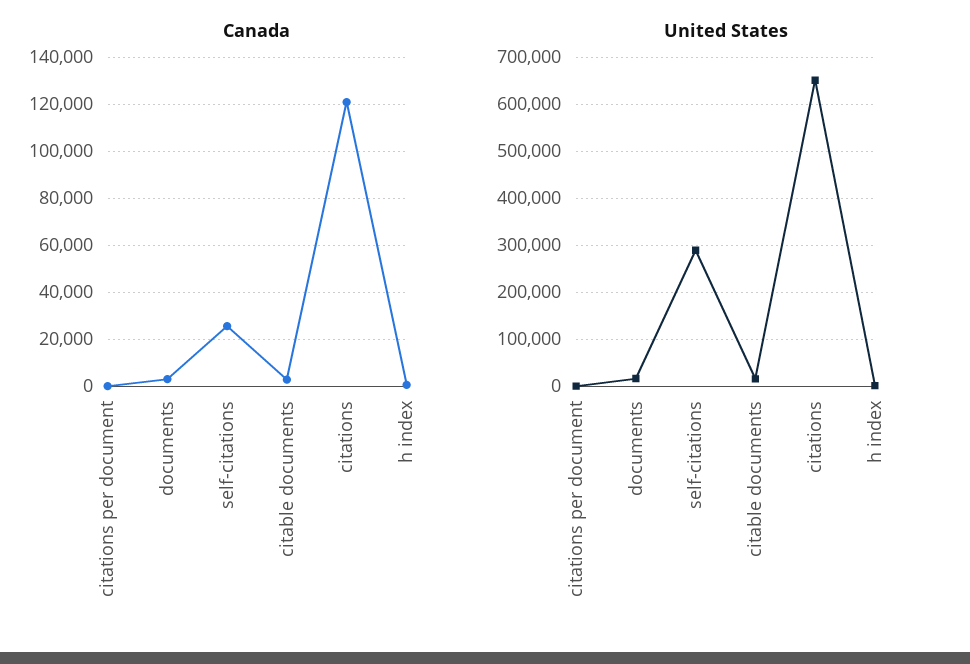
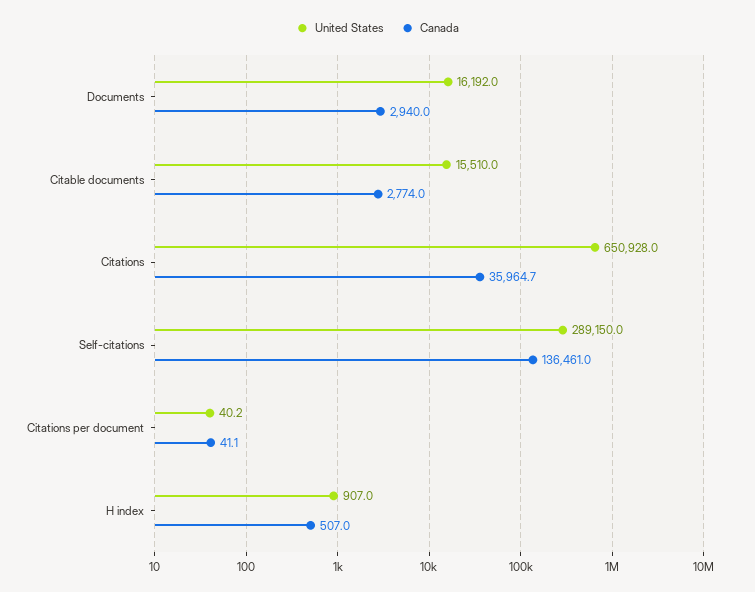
  {
    "Canada": {
      "citations per document": 41.1,
      "documents": 2940,
-     "self-citations": 25000,
+     "self-citations": 136461,
      "citable documents": 2774,
-     "citations": 120000,
+     "citations": 35964.7,
      "h index": 507
    },
    "United States": {
      "citations per document": 40.2,
      "documents": 16192,
      "self-citations": 289150,
      "citable documents": 15510,
      "citations": 650928,
      "h index": 907
    }
  }

